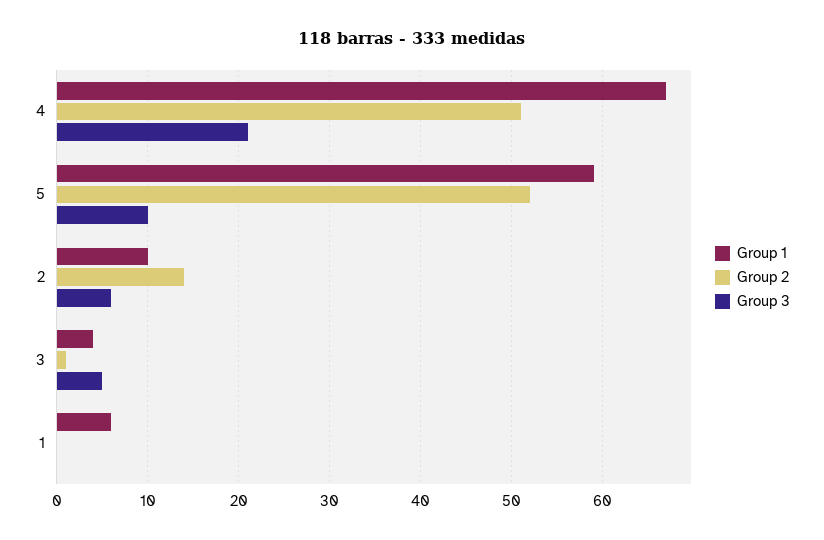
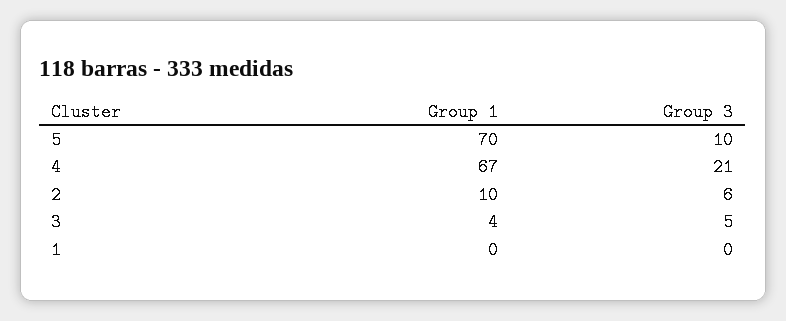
  {
    "Group 1": {
      "4": 67,
-     "5": 59,
+     "5": 70,
      "2": 10,
      "3": 4,
-     "1": 6
+     "1": 0
    },
-   "Group 2": {
-     "4": 51,
-     "5": 52,
-     "2": 14,
-     "3": 1,
-     "1": 0
-   },
    "Group 3": {
      "4": 21,
      "5": 10,
      "2": 6,
      "3": 5,
      "1": 0
    }
  }

